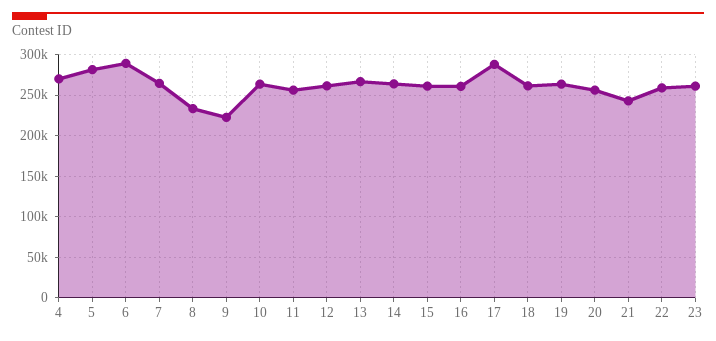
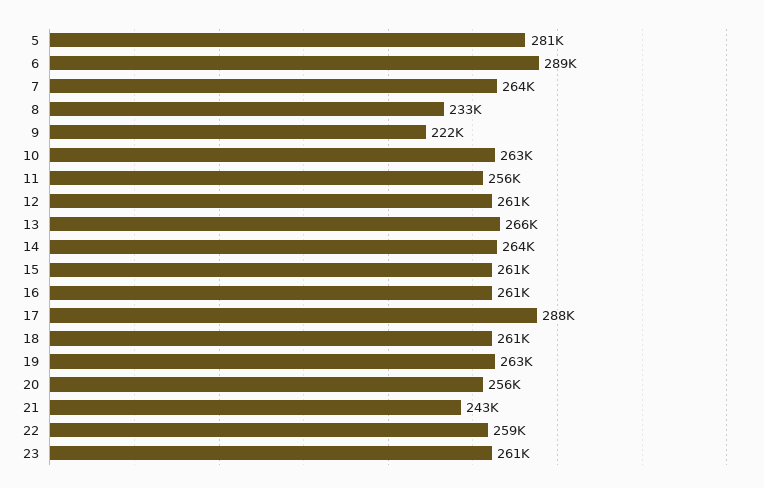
  {
-   "4": 270000,
    "5": 281000,
    "6": 289000,
    "7": 264000,
    "8": 233000,
    "9": 222000,
    "10": 263000,
    "11": 256000,
    "12": 261000,
    "13": 266000,
    "14": 264000,
    "15": 261000,
    "16": 261000,
    "17": 288000,
    "18": 261000,
    "19": 263000,
    "20": 256000,
    "21": 243000,
    "22": 259000,
    "23": 261000
  }

